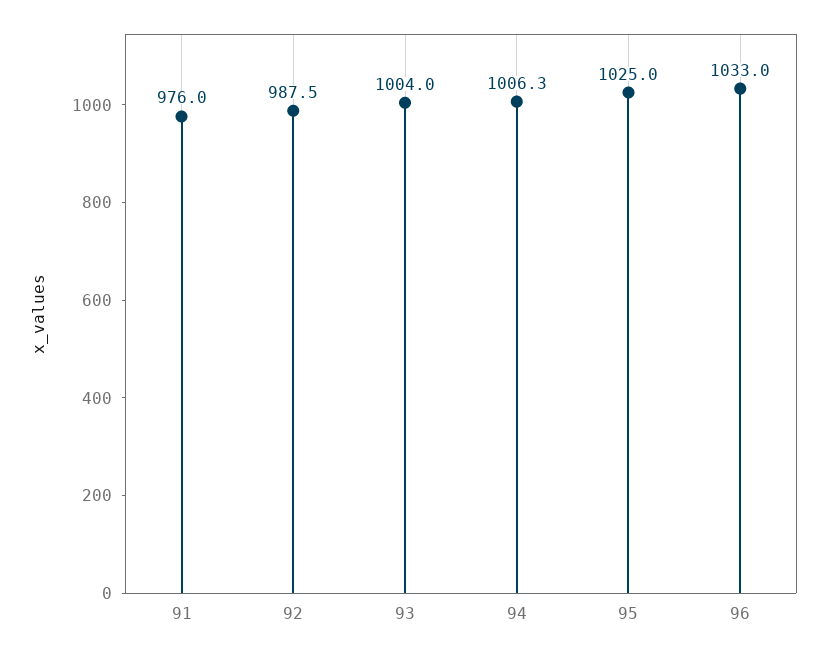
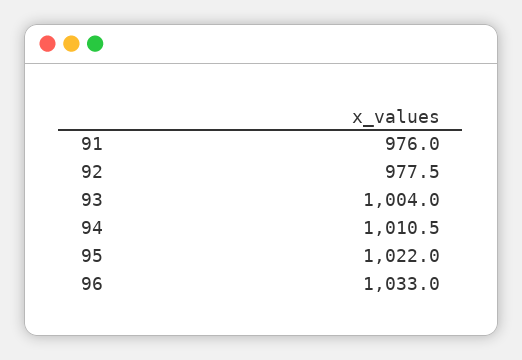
  {
    "91": 976,
-   "92": 987.5,
+   "92": 977.5,
    "93": 1004,
-   "94": 1006.3,
+   "94": 1010.5,
-   "95": 1025,
+   "95": 1022,
    "96": 1033
  }

